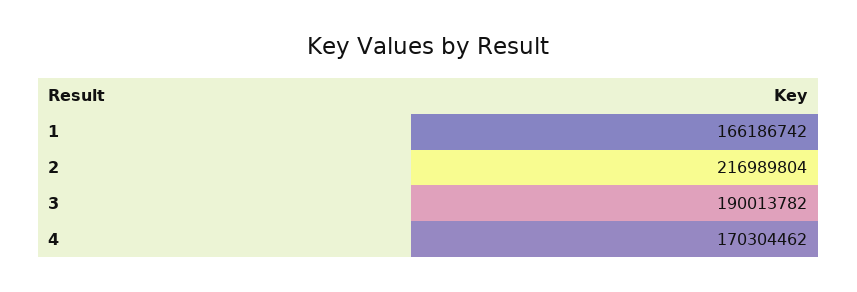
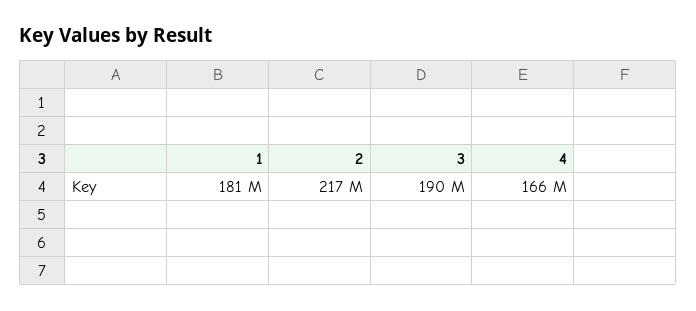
  {
-   "1": 166186742,
+   "1": 181000000,
    "2": 216989804,
    "3": 190013782,
-   "4": 170304462
+   "4": 166000000
  }

